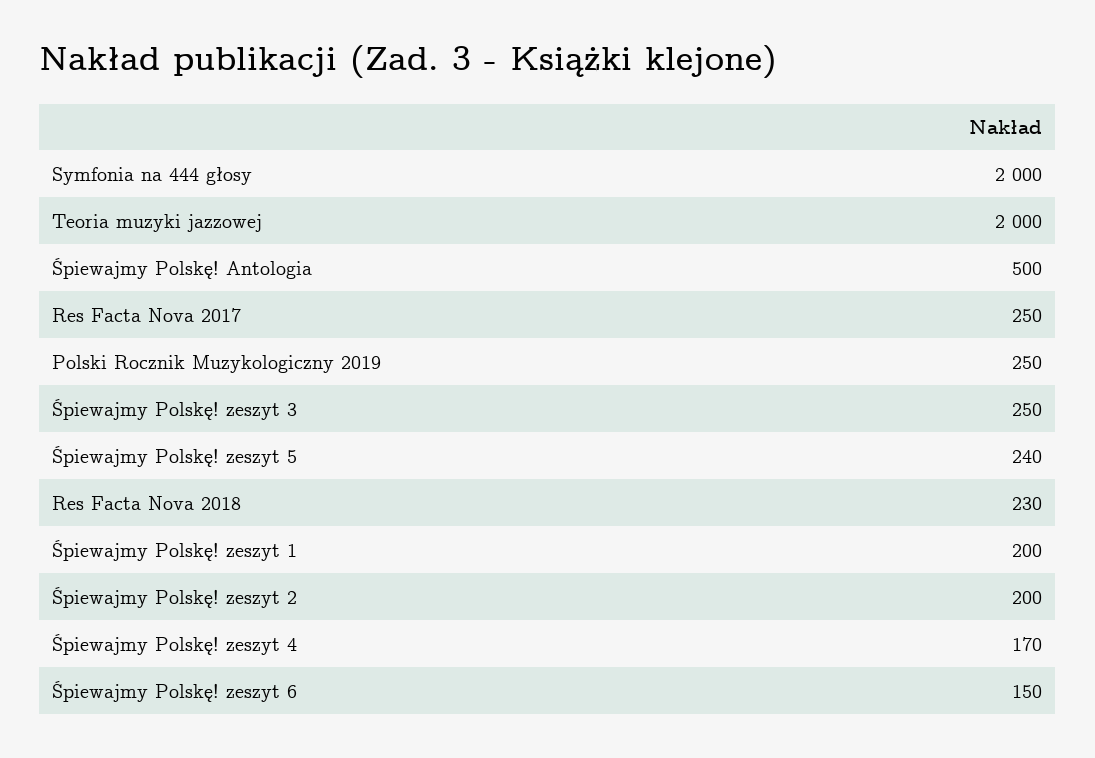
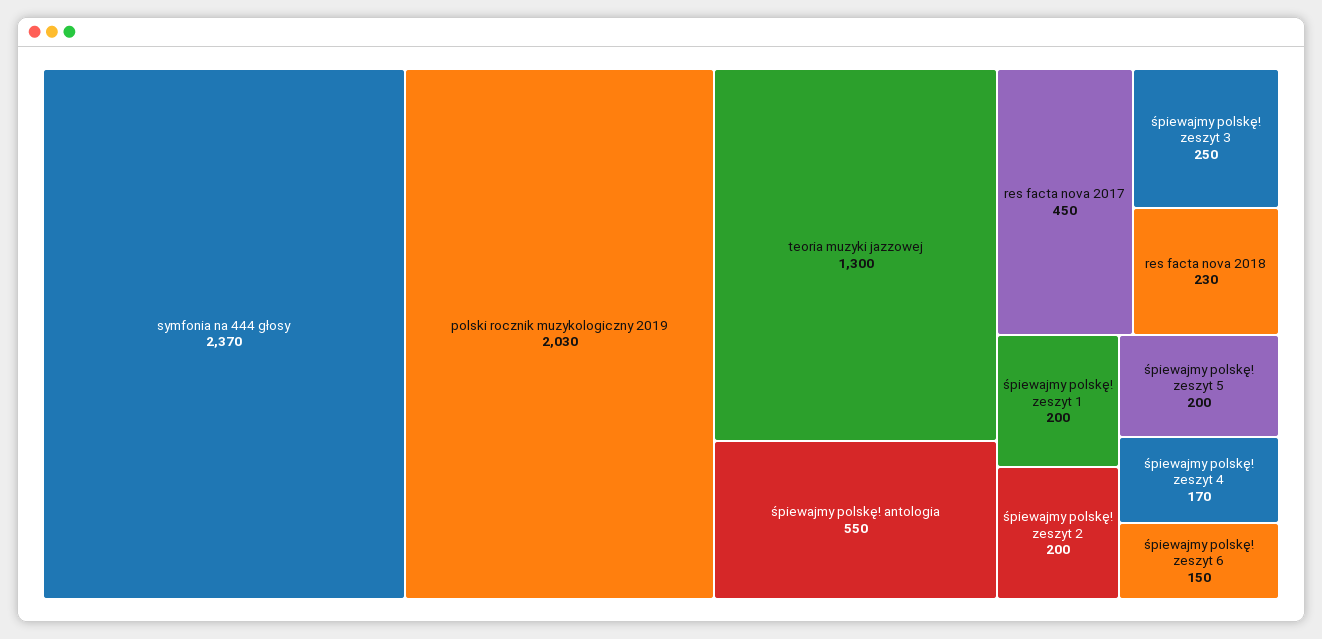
  {
-   "Symfonia na 444 głosy": 2000,
+   "Symfonia na 444 głosy": 2370,
-   "Teoria muzyki jazzowej": 2000,
+   "Teoria muzyki jazzowej": 1300,
-   "Śpiewajmy Polskę! Antologia": 500,
+   "Śpiewajmy Polskę! Antologia": 550,
-   "Res Facta Nova 2017": 250,
+   "Res Facta Nova 2017": 450,
-   "Polski Rocznik Muzykologiczny 2019": 250,
+   "Polski Rocznik Muzykologiczny 2019": 2030,
    "Śpiewajmy Polskę! zeszyt 3": 250,
-   "Śpiewajmy Polskę! zeszyt 5": 240,
+   "Śpiewajmy Polskę! zeszyt 5": 200,
    "Res Facta Nova 2018": 230,
    "Śpiewajmy Polskę! zeszyt 1": 200,
    "Śpiewajmy Polskę! zeszyt 2": 200,
    "Śpiewajmy Polskę! zeszyt 4": 170,
    "Śpiewajmy Polskę! zeszyt 6": 150
  }

